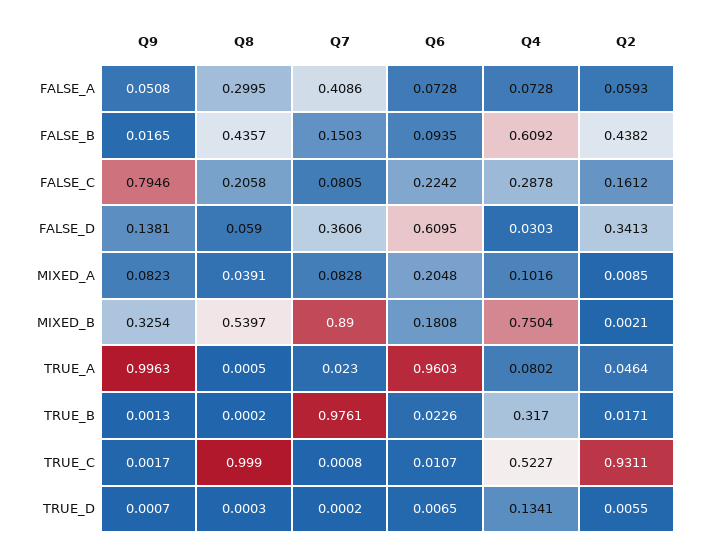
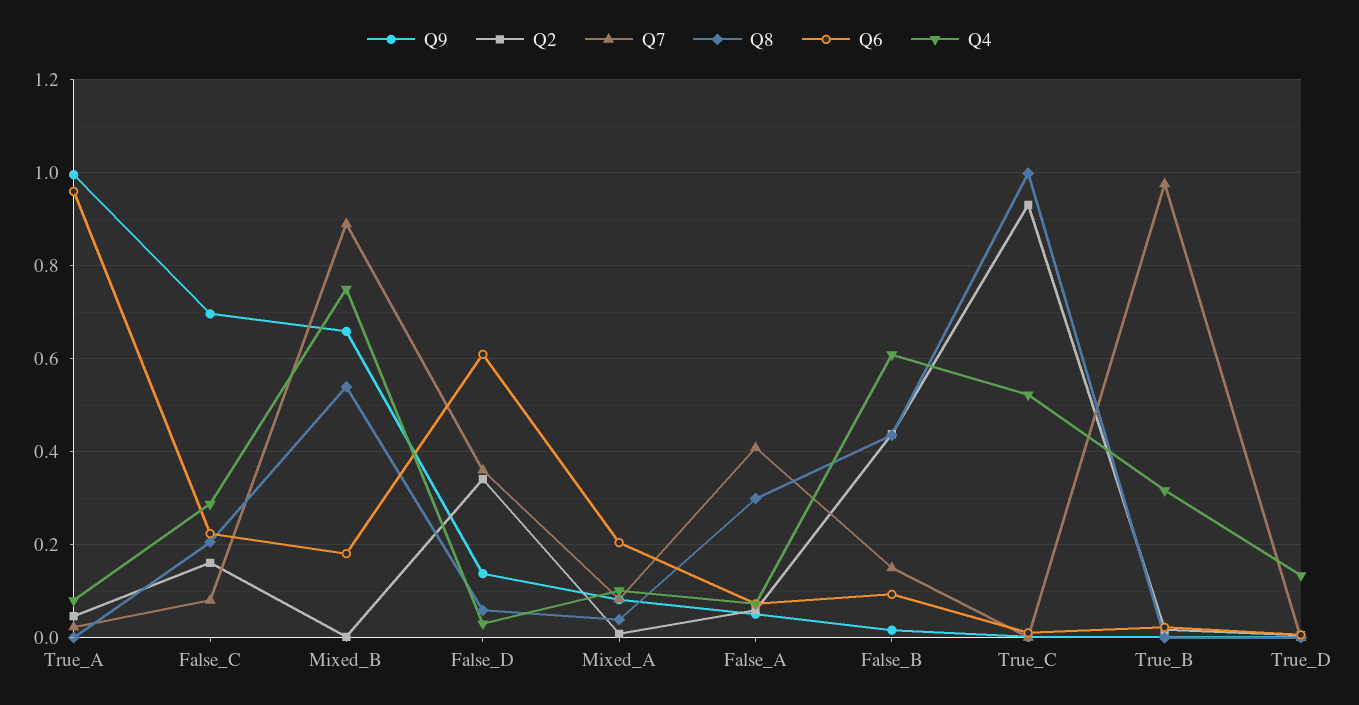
  {
    "Q9": {
      "FALSE_A": 0.0508,
      "FALSE_B": 0.0165,
-     "FALSE_C": 0.7946,
+     "FALSE_C": 0.7,
      "FALSE_D": 0.1381,
      "MIXED_A": 0.0823,
-     "MIXED_B": 0.3254,
+     "MIXED_B": 0.66,
      "TRUE_A": 0.9963,
      "TRUE_B": 0.0013,
      "TRUE_C": 0.0017,
      "TRUE_D": 0.0007
    },
    "Q8": {
      "FALSE_A": 0.2995,
      "FALSE_B": 0.4357,
      "FALSE_C": 0.2058,
      "FALSE_D": 0.059,
      "MIXED_A": 0.0391,
      "MIXED_B": 0.5397,
      "TRUE_A": 0.0005,
      "TRUE_B": 0.0002,
      "TRUE_C": 0.999,
      "TRUE_D": 0.0003
    },
    "Q7": {
      "FALSE_A": 0.4086,
      "FALSE_B": 0.1503,
      "FALSE_C": 0.0805,
      "FALSE_D": 0.3606,
      "MIXED_A": 0.0828,
      "MIXED_B": 0.89,
      "TRUE_A": 0.023,
      "TRUE_B": 0.9761,
      "TRUE_C": 0.0008,
      "TRUE_D": 0.0002
    },
    "Q6": {
      "FALSE_A": 0.0728,
      "FALSE_B": 0.0935,
      "FALSE_C": 0.2242,
      "FALSE_D": 0.6095,
      "MIXED_A": 0.2048,
      "MIXED_B": 0.1808,
      "TRUE_A": 0.9603,
      "TRUE_B": 0.0226,
      "TRUE_C": 0.0107,
      "TRUE_D": 0.0065
    },
    "Q4": {
      "FALSE_A": 0.0728,
      "FALSE_B": 0.6092,
      "FALSE_C": 0.2878,
      "FALSE_D": 0.0303,
      "MIXED_A": 0.1016,
      "MIXED_B": 0.7504,
      "TRUE_A": 0.0802,
      "TRUE_B": 0.317,
      "TRUE_C": 0.5227,
      "TRUE_D": 0.1341
    },
    "Q2": {
      "FALSE_A": 0.0593,
      "FALSE_B": 0.4382,
      "FALSE_C": 0.1612,
      "FALSE_D": 0.3413,
      "MIXED_A": 0.0085,
      "MIXED_B": 0.0021,
      "TRUE_A": 0.0464,
      "TRUE_B": 0.0171,
      "TRUE_C": 0.9311,
      "TRUE_D": 0.0055
    }
  }

